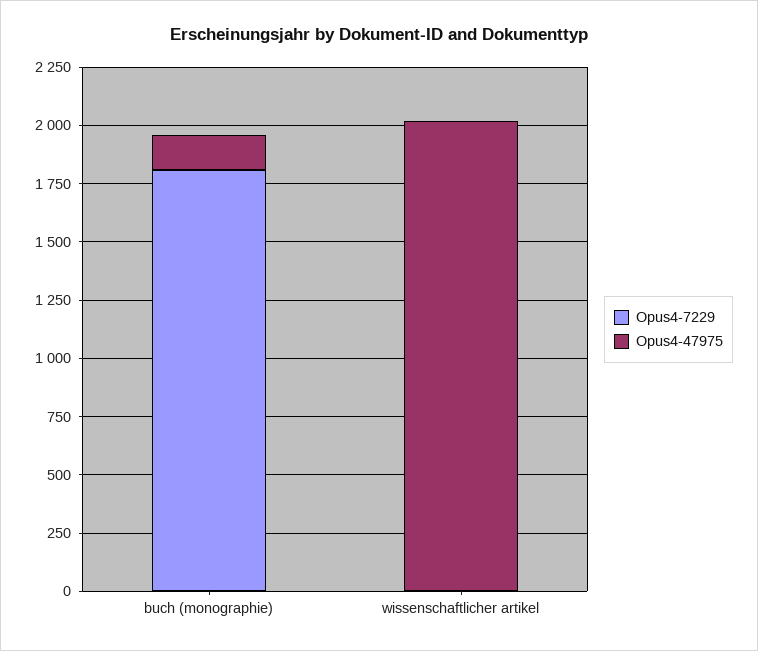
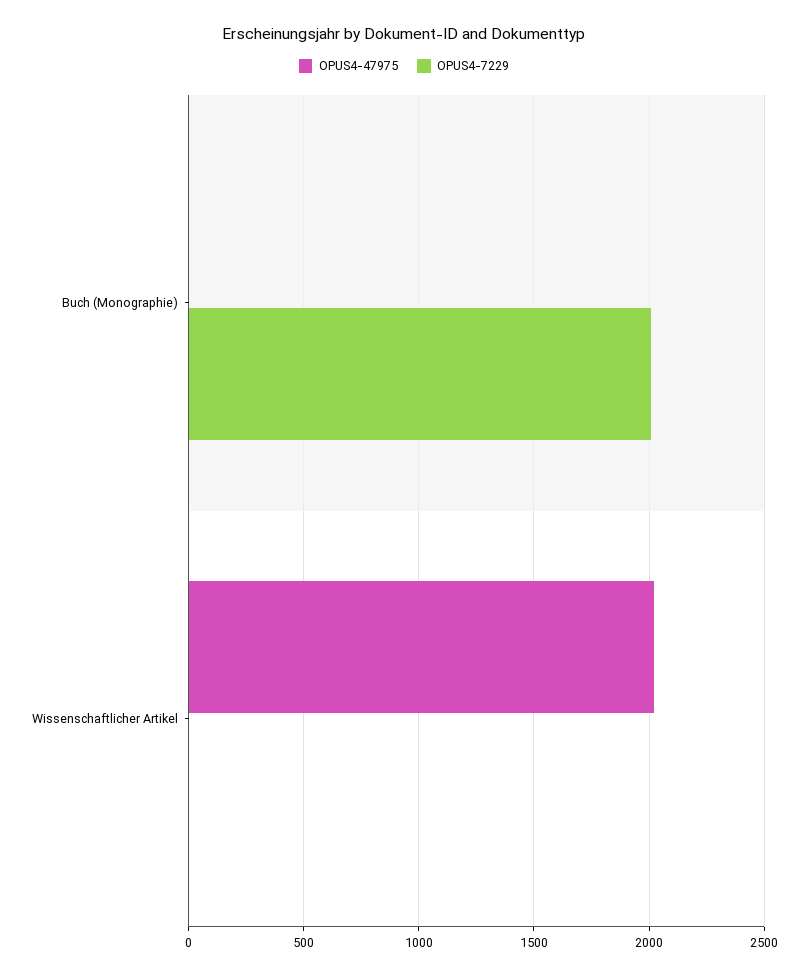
  {
    "Opus4-7229": {
-     "buch (monographie)": 1800,
+     "buch (monographie)": 2000,
      "wissenschaftlicher artikel": 0
    },
    "Opus4-47975": {
-     "buch (monographie)": 150,
+     "buch (monographie)": 0,
      "wissenschaftlicher artikel": 2000
    }
  }

